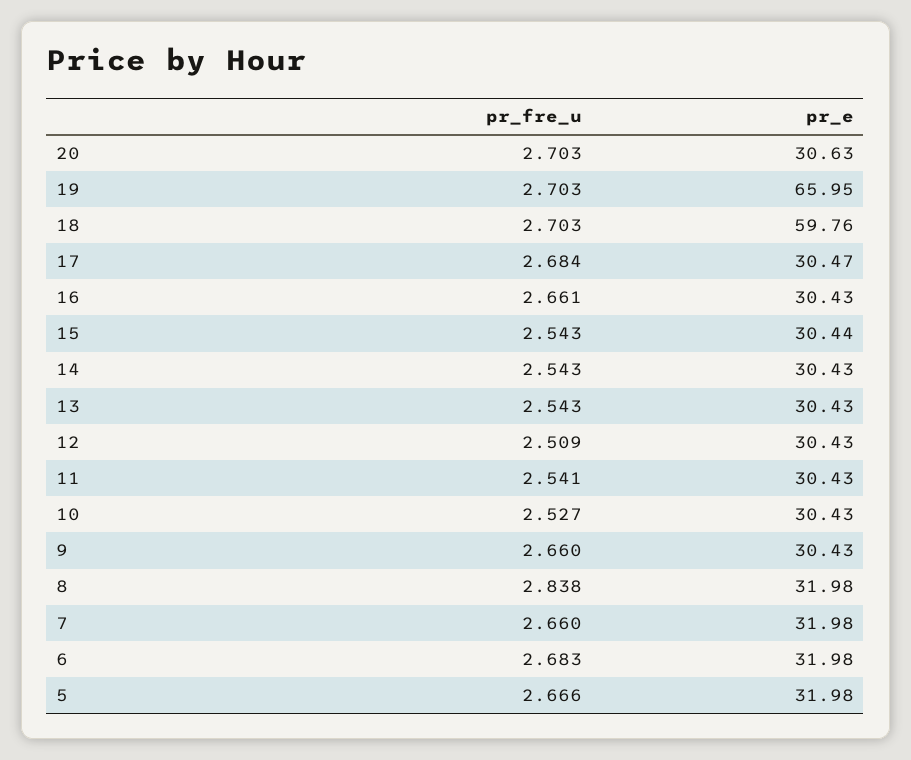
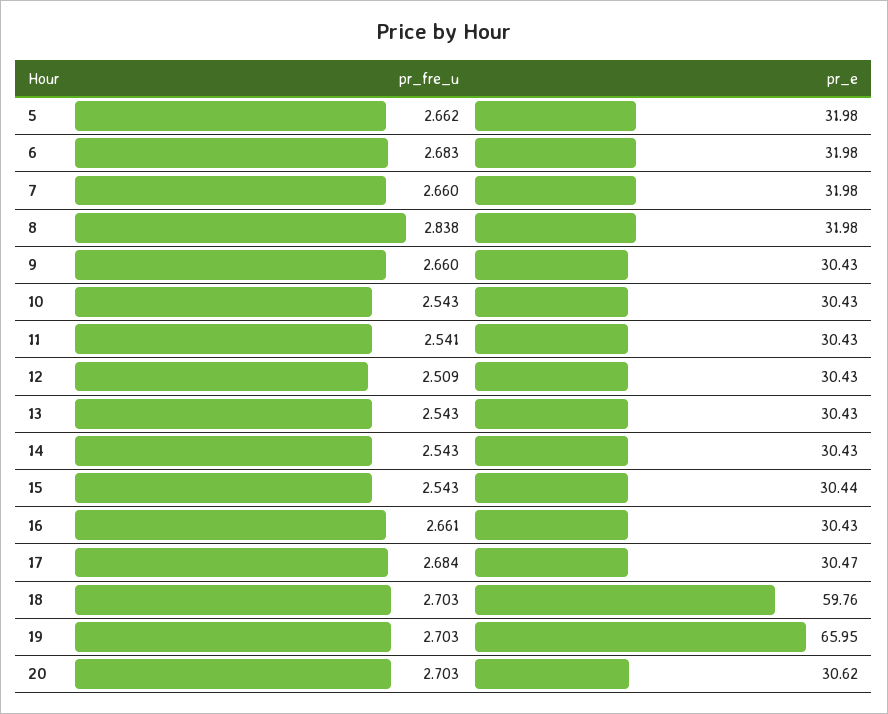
  {
    "pr_fre_u": {
      "20": 2.703,
      "19": 2.703,
      "18": 2.703,
      "17": 2.684,
      "16": 2.661,
      "15": 2.543,
      "14": 2.543,
      "13": 2.543,
      "12": 2.509,
      "11": 2.541,
-     "10": 2.527,
+     "10": 2.543,
      "9": 2.66,
      "8": 2.838,
      "7": 2.66,
      "6": 2.683,
-     "5": 2.666
+     "5": 2.662
    },
    "pr_e": {
-     "20": 30.63,
+     "20": 30.62,
      "19": 65.95,
      "18": 59.76,
      "17": 30.47,
      "16": 30.43,
      "15": 30.44,
      "14": 30.43,
      "13": 30.43,
      "12": 30.43,
      "11": 30.43,
      "10": 30.43,
      "9": 30.43,
      "8": 31.98,
      "7": 31.98,
      "6": 31.98,
      "5": 31.98
    }
  }

